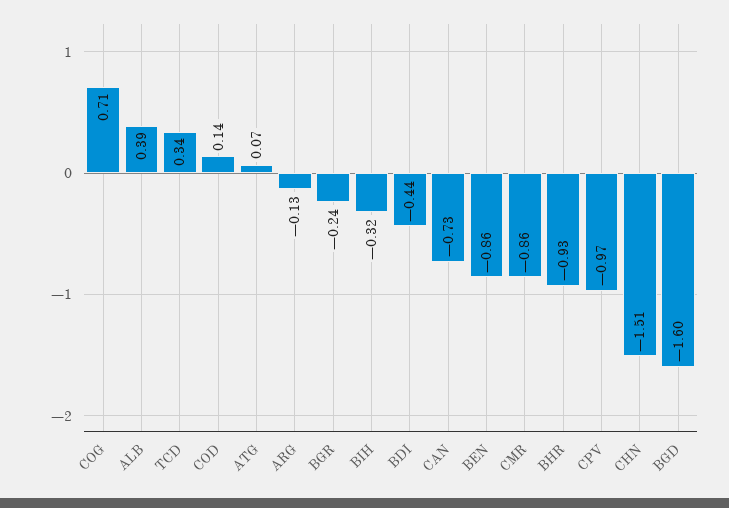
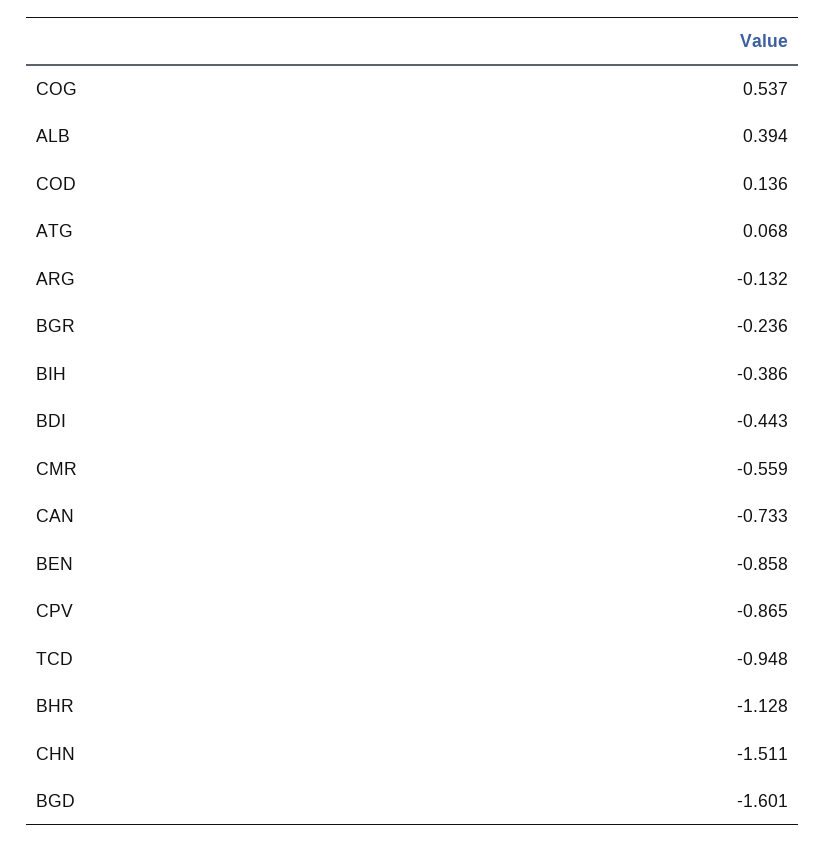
  {
-   "COG": 0.71,
+   "COG": 0.537,
    "ALB": 0.394,
-   "TCD": 0.34,
+   "TCD": -0.948,
    "COD": 0.136,
    "ATG": 0.068,
    "ARG": -0.132,
    "BGR": -0.236,
-   "BIH": -0.32,
+   "BIH": -0.386,
    "BDI": -0.443,
    "CAN": -0.733,
    "BEN": -0.858,
-   "CMR": -0.86,
+   "CMR": -0.559,
-   "BHR": -0.93,
+   "BHR": -1.128,
-   "CPV": -0.97,
+   "CPV": -0.865,
    "CHN": -1.511,
    "BGD": -1.601
  }

